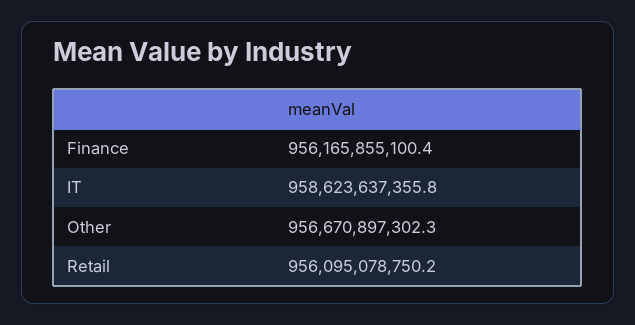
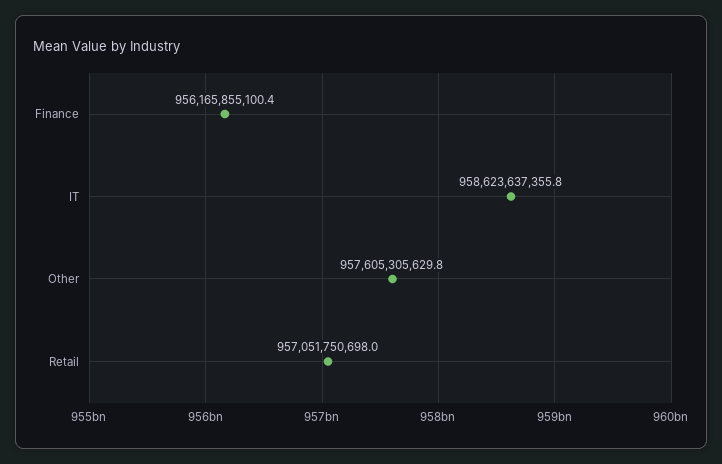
  {
    "Finance": 956165855100.4,
    "IT": 958623637355.8,
-   "Other": 956670897302.3,
+   "Other": 957605305629.8,
-   "Retail": 956095078750.2
+   "Retail": 957051750698
  }

